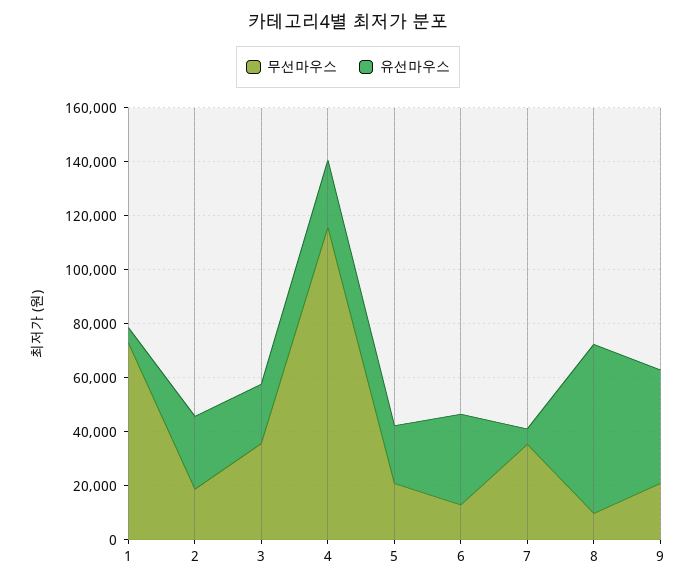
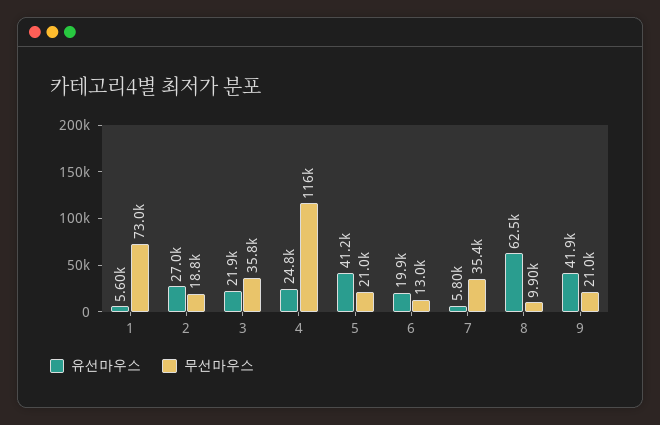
  {
    "무선마우스": {
      "1": 73000,
      "2": 18800,
      "3": 35800,
      "4": 116000,
      "5": 21000,
      "6": 13000,
      "7": 35400,
      "8": 9900,
      "9": 21000
    },
    "유선마우스": {
      "1": 5600,
      "2": 27000,
      "3": 21900,
      "4": 24800,
-     "5": 20000,
+     "5": 41200,
-     "6": 35000,
+     "6": 19900,
      "7": 5800,
      "8": 62500,
      "9": 41900
    }
  }

